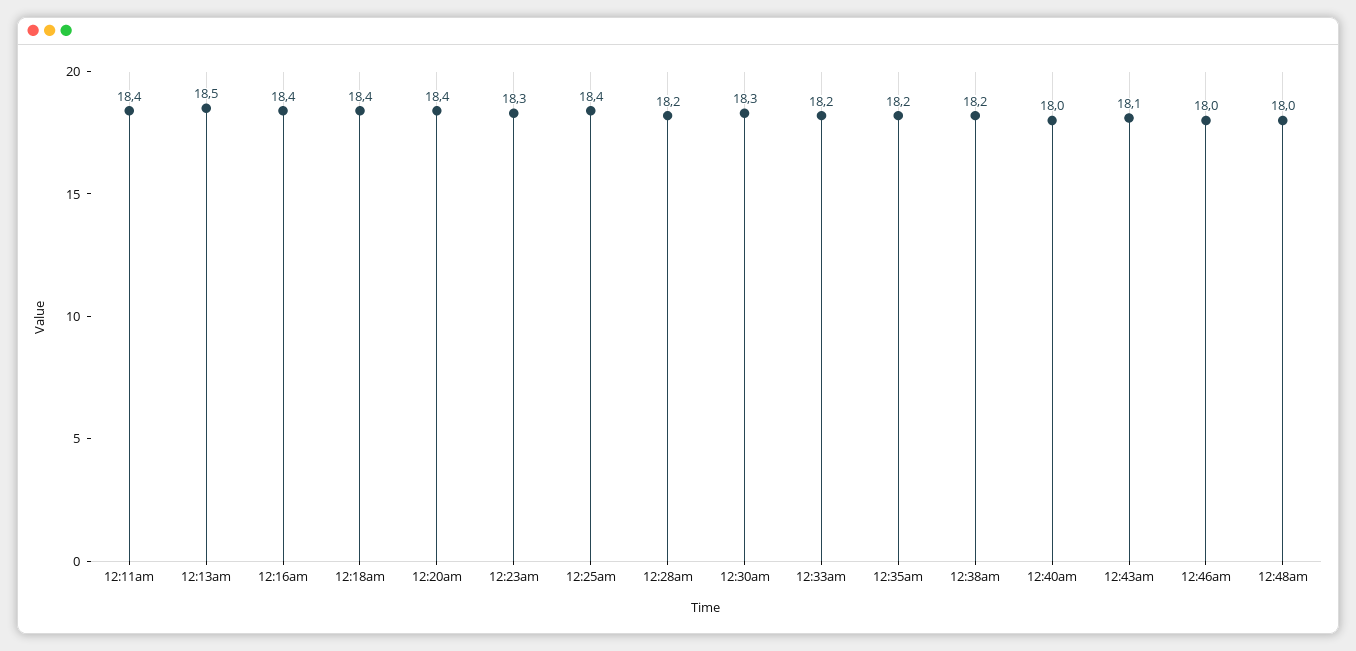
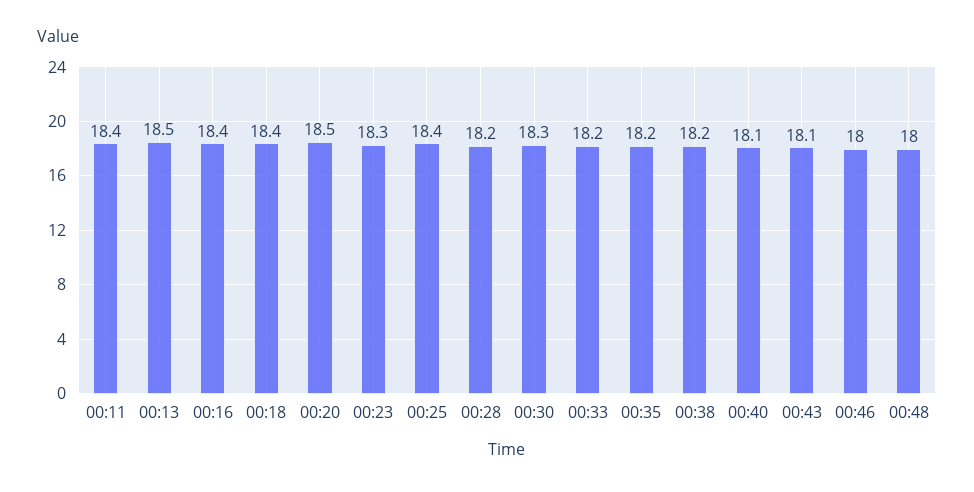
  {
    "12:11am": 18.4,
    "12:13am": 18.5,
    "12:16am": 18.4,
    "12:18am": 18.4,
-   "12:20am": 18.4,
+   "12:20am": 18.5,
    "12:23am": 18.3,
    "12:25am": 18.4,
    "12:28am": 18.2,
    "12:30am": 18.3,
    "12:33am": 18.2,
    "12:35am": 18.2,
    "12:38am": 18.2,
-   "12:40am": 18,
+   "12:40am": 18.1,
    "12:43am": 18.1,
    "12:46am": 18,
    "12:48am": 18
  }

